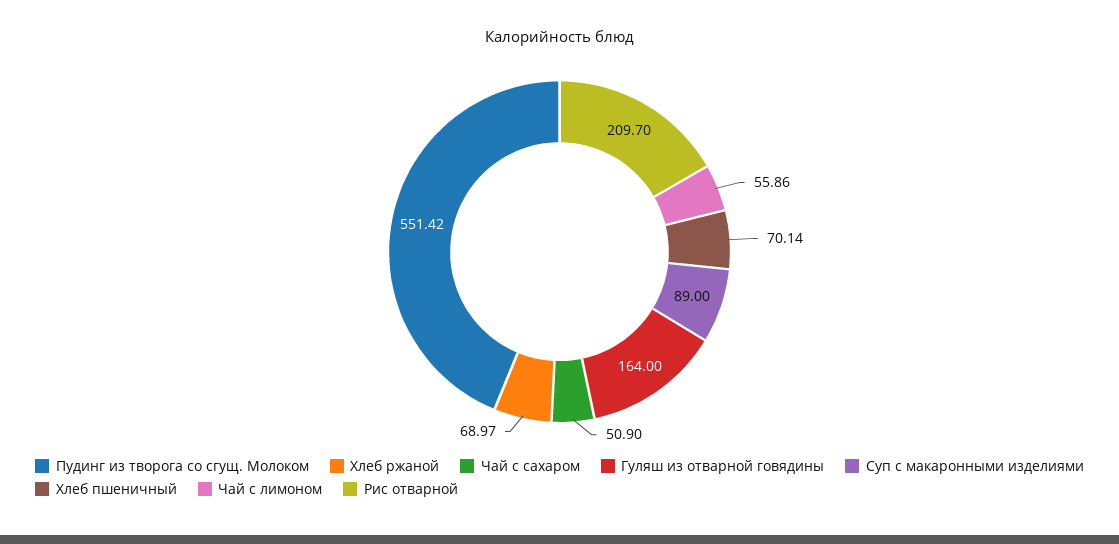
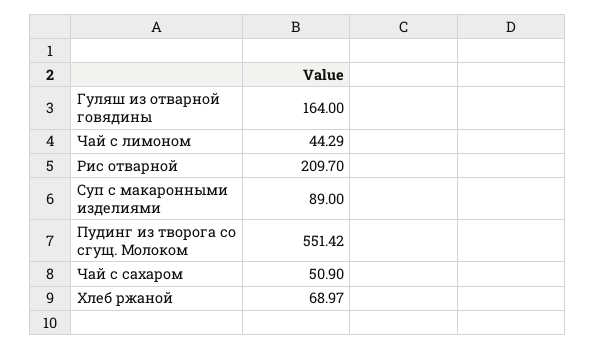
  {
    "Пудинг из творога со сгущ. Молоком": 551.42,
    "Хлеб ржаной": 68.97,
    "Чай с сахаром": 50.9,
    "Гуляш из отварной говядины": 164,
    "Суп с макаронными изделиями": 89,
-   "Хлеб пшеничный": 70.14,
-   "Чай с лимоном": 55.86,
+   "Чай с лимоном": 44.29,
    "Рис отварной": 209.7
  }

